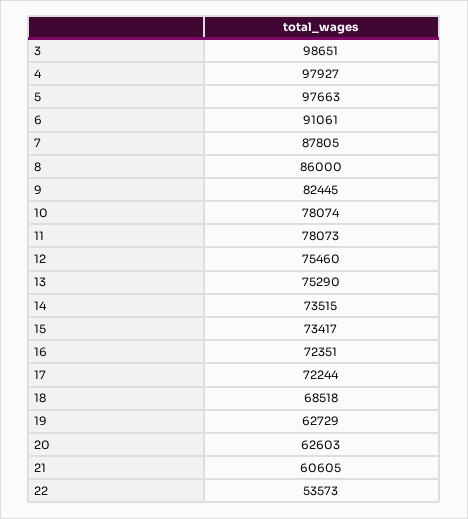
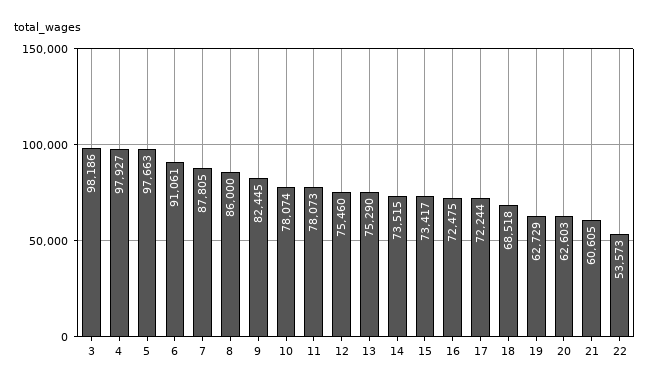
  {
-   "3": 98651,
+   "3": 98186,
    "4": 97927,
    "5": 97663,
    "6": 91061,
    "7": 87805,
    "8": 86000,
    "9": 82445,
    "10": 78074,
    "11": 78073,
    "12": 75460,
    "13": 75290,
    "14": 73515,
    "15": 73417,
-   "16": 72351,
+   "16": 72475,
    "17": 72244,
    "18": 68518,
    "19": 62729,
    "20": 62603,
    "21": 60605,
    "22": 53573
  }

